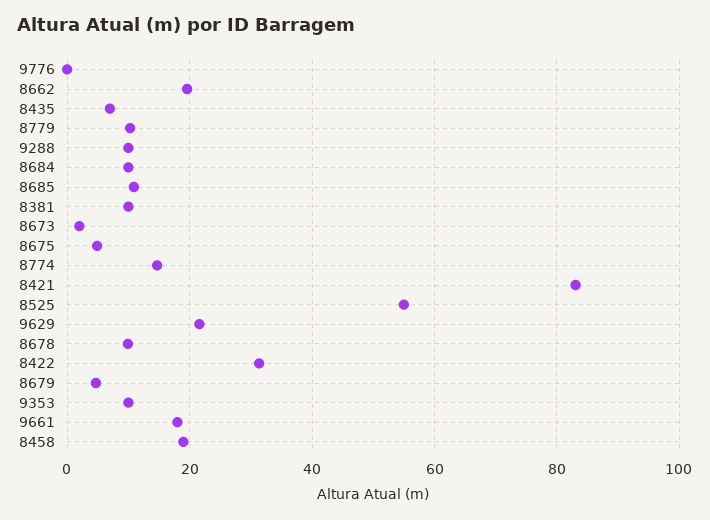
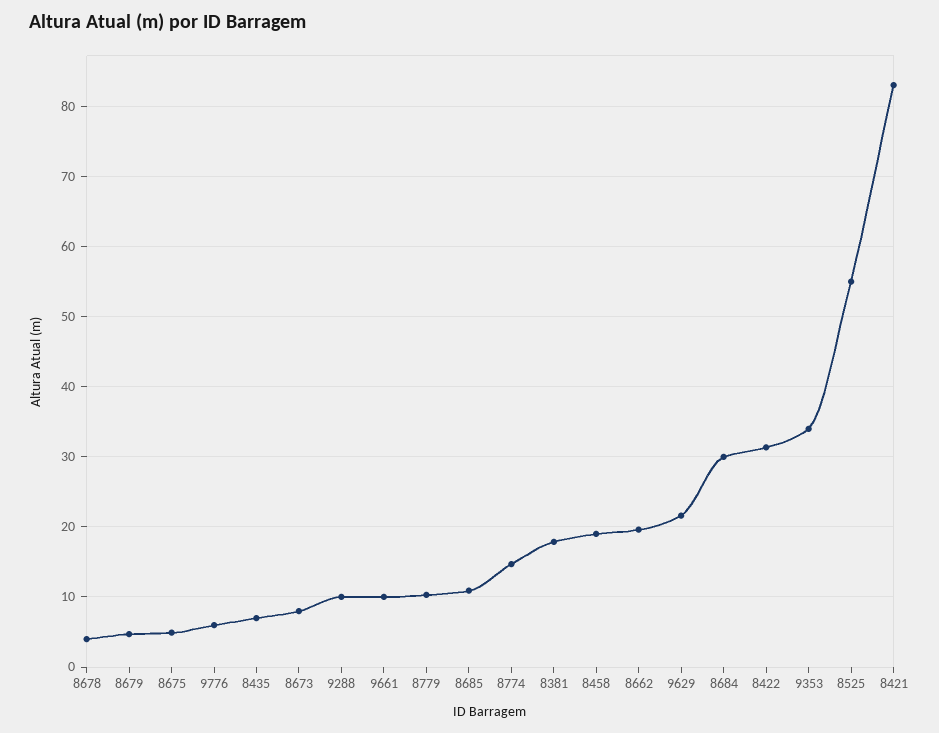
  {
-   "9776": 0,
+   "9776": 6,
    "8662": 20,
    "8435": 7,
    "8779": 10,
    "9288": 10,
-   "8684": 10,
+   "8684": 30,
    "8685": 11,
-   "8381": 10,
+   "8381": 18,
-   "8673": 2,
+   "8673": 8,
    "8675": 5,
    "8774": 15,
    "8421": 83,
    "8525": 55,
    "9629": 22,
-   "8678": 10,
+   "8678": 4,
    "8422": 31,
    "8679": 5,
-   "9353": 10,
+   "9353": 34,
-   "9661": 18,
+   "9661": 10,
    "8458": 19
  }

